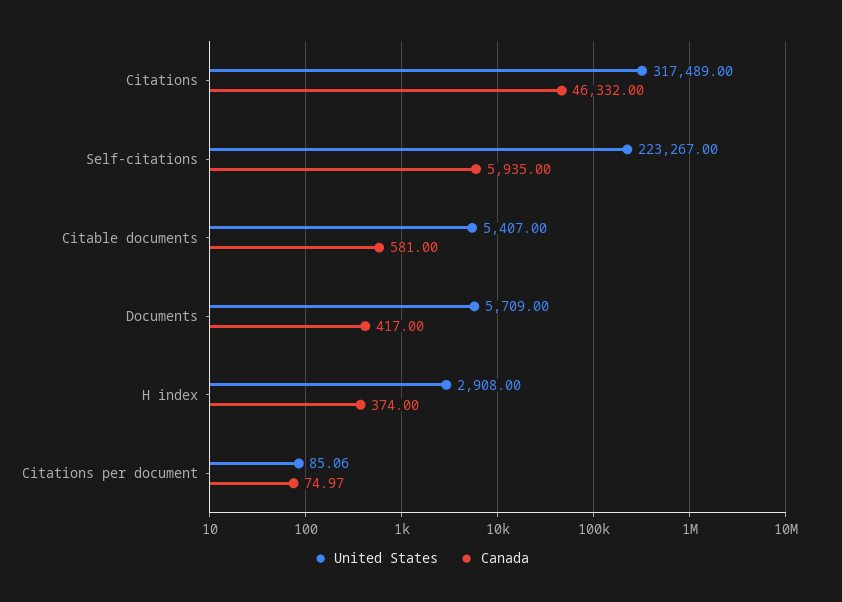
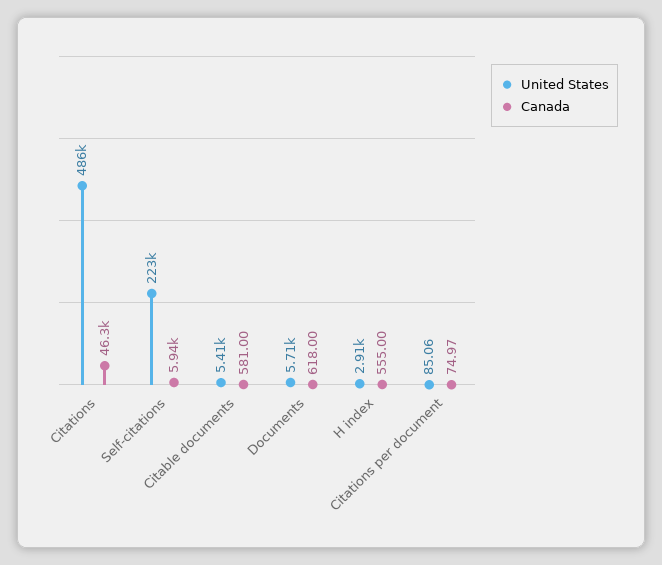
  {
    "United States": {
-     "Citations": 317489,
+     "Citations": 486000,
      "Self-citations": 223267,
      "Citable documents": 5407,
      "Documents": 5709,
      "H index": 2908,
      "Citations per document": 85.06
    },
    "Canada": {
      "Citations": 46332,
      "Self-citations": 5935,
      "Citable documents": 581,
-     "Documents": 417,
+     "Documents": 618,
-     "H index": 374,
+     "H index": 555,
      "Citations per document": 74.97
    }
  }

